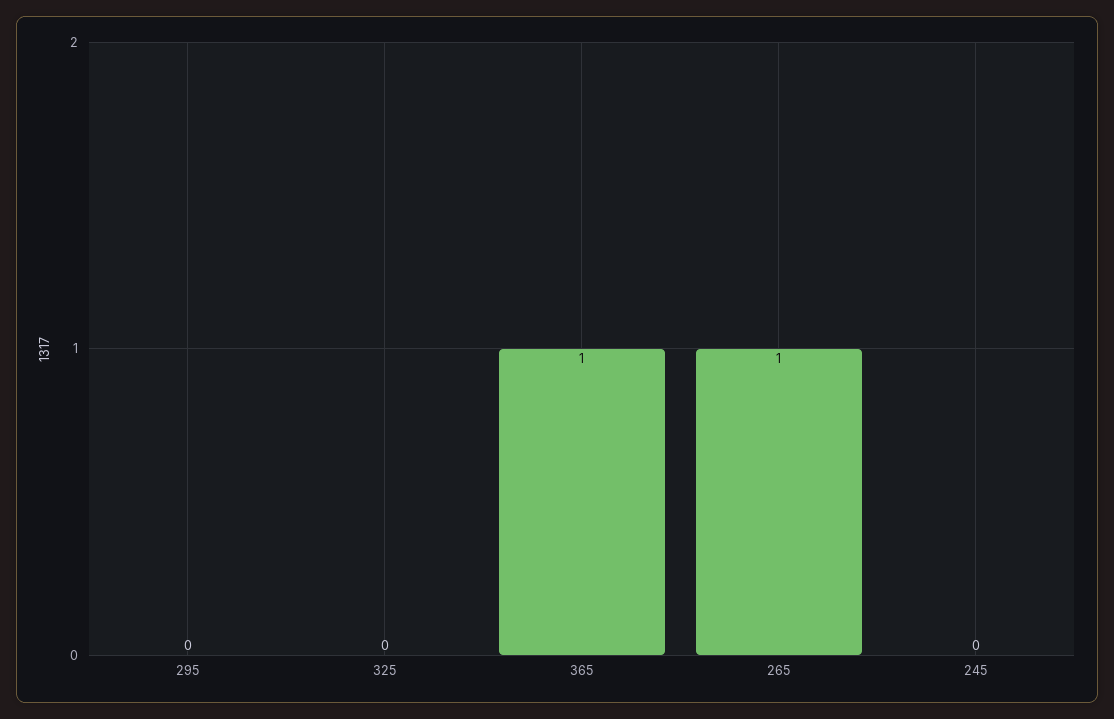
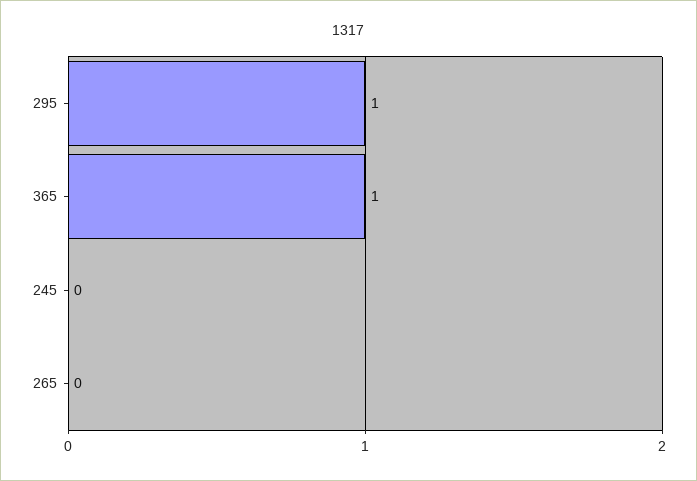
  {
-   "295": 0,
+   "295": 1,
-   "325": 0,
    "365": 1,
-   "265": 1,
+   "265": 0,
    "245": 0
  }

